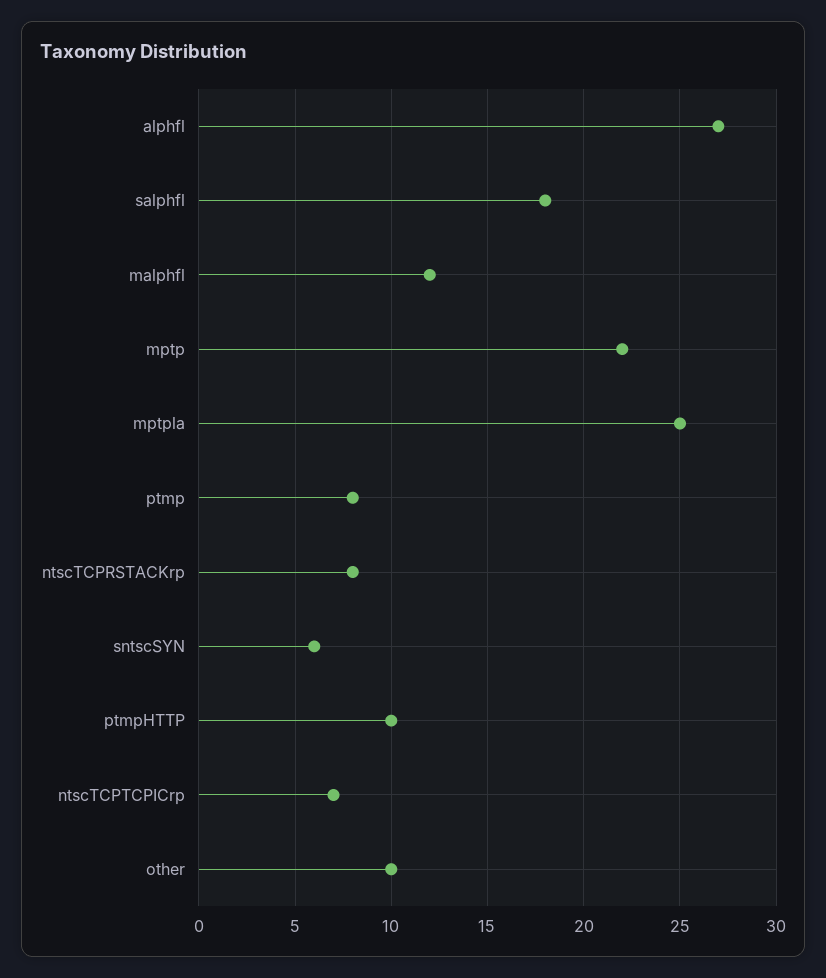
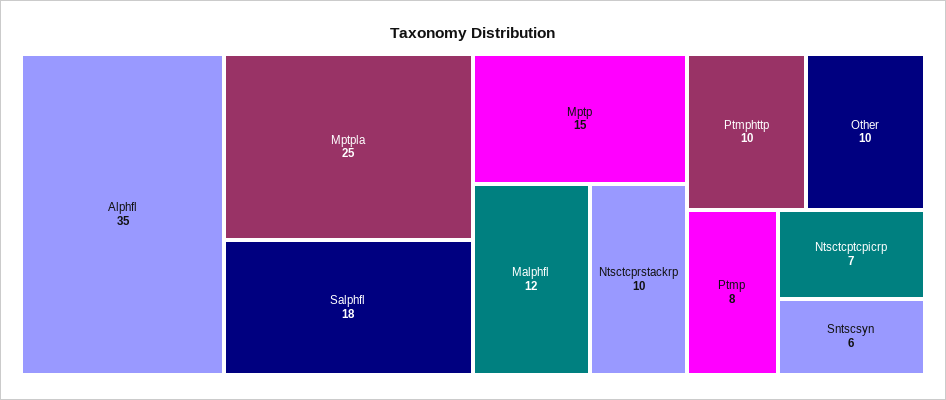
  {
-   "alphfl": 27,
+   "alphfl": 35,
    "salphfl": 18,
    "malphfl": 12,
-   "mptp": 22,
+   "mptp": 15,
    "mptpla": 25,
    "ptmp": 8,
-   "ntscTCPRSTACKrp": 8,
+   "ntscTCPRSTACKrp": 10,
    "sntscSYN": 6,
    "ptmpHTTP": 10,
    "ntscTCPTCPICrp": 7,
    "other": 10
  }

